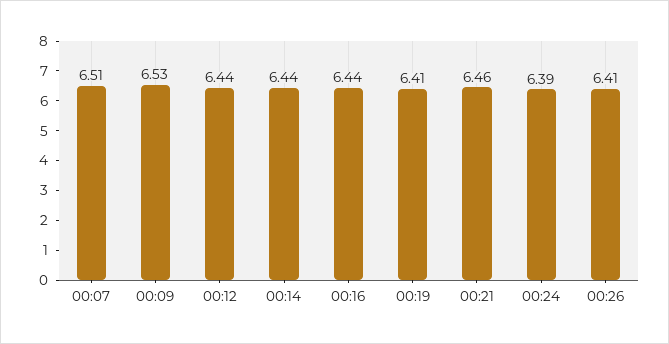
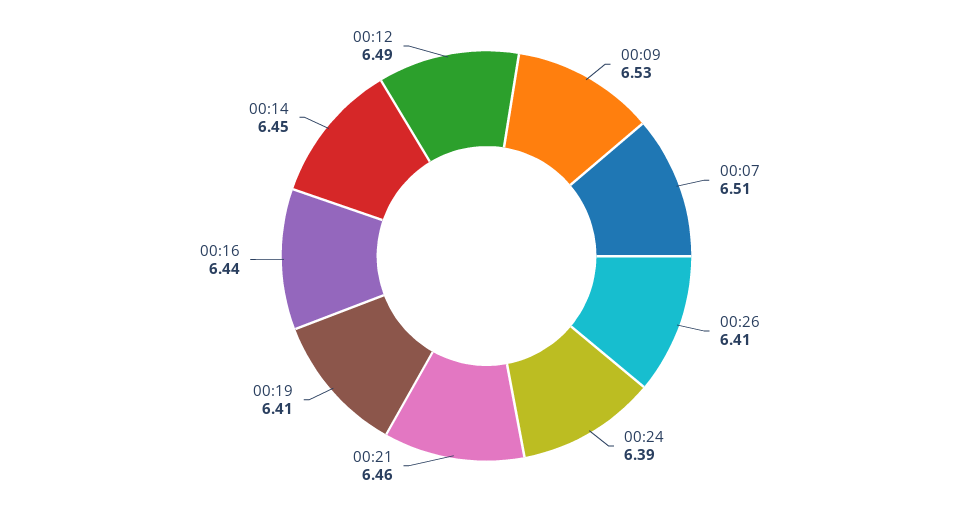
  {
    "00:07": 6.51,
    "00:09": 6.53,
-   "00:12": 6.44,
+   "00:12": 6.49,
-   "00:14": 6.44,
+   "00:14": 6.45,
    "00:16": 6.44,
    "00:19": 6.41,
    "00:21": 6.46,
    "00:24": 6.39,
    "00:26": 6.41
  }

